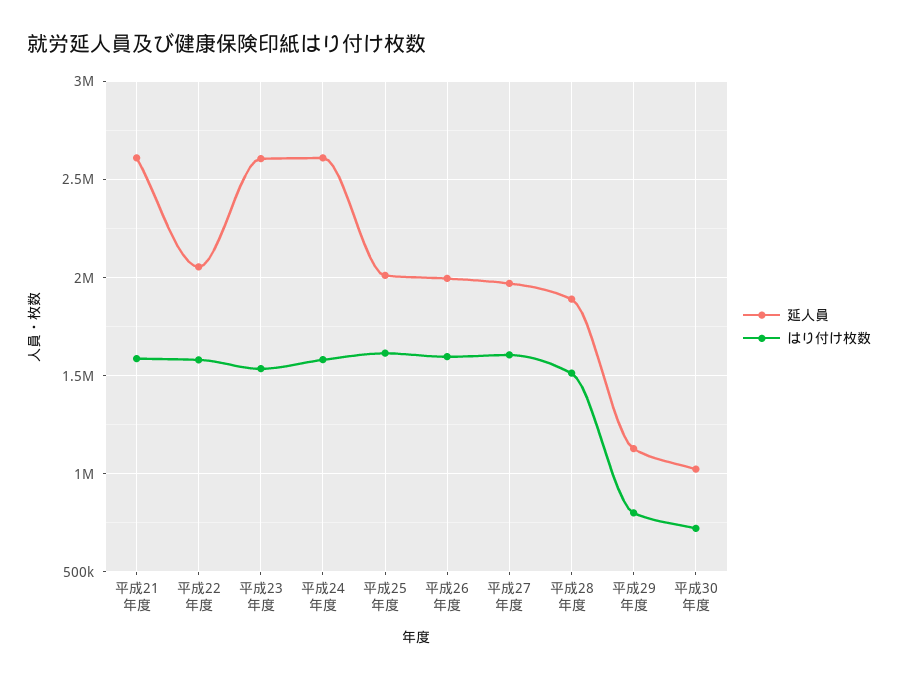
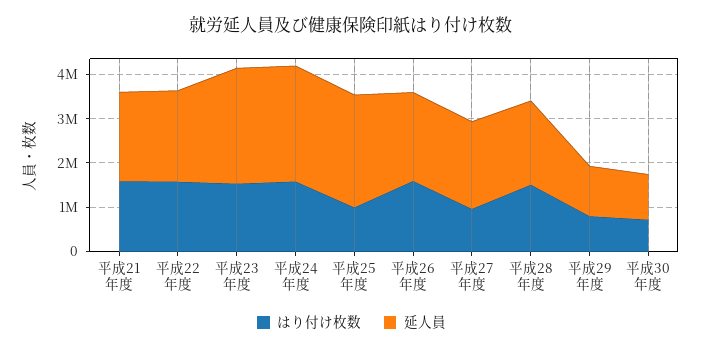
  {
    "延人員": {
-     "平成21年度": 2600000,
+     "平成21年度": 2000000,
      "平成22年度": 2050000,
      "平成23年度": 2600000,
      "平成24年度": 2600000,
-     "平成25年度": 2000000,
+     "平成25年度": 2600000,
      "平成26年度": 2000000,
      "平成27年度": 1950000,
      "平成28年度": 1900000,
      "平成29年度": 1150000,
      "平成30年度": 1000000
    },
    "はり付け枚数": {
      "平成21年度": 1600000,
      "平成22年度": 1600000,
      "平成23年度": 1550000,
      "平成24年度": 1600000,
-     "平成25年度": 1600000,
+     "平成25年度": 1000000,
      "平成26年度": 1600000,
-     "平成27年度": 1600000,
+     "平成27年度": 1000000,
      "平成28年度": 1500000,
      "平成29年度": 800000,
      "平成30年度": 700000
    }
  }

